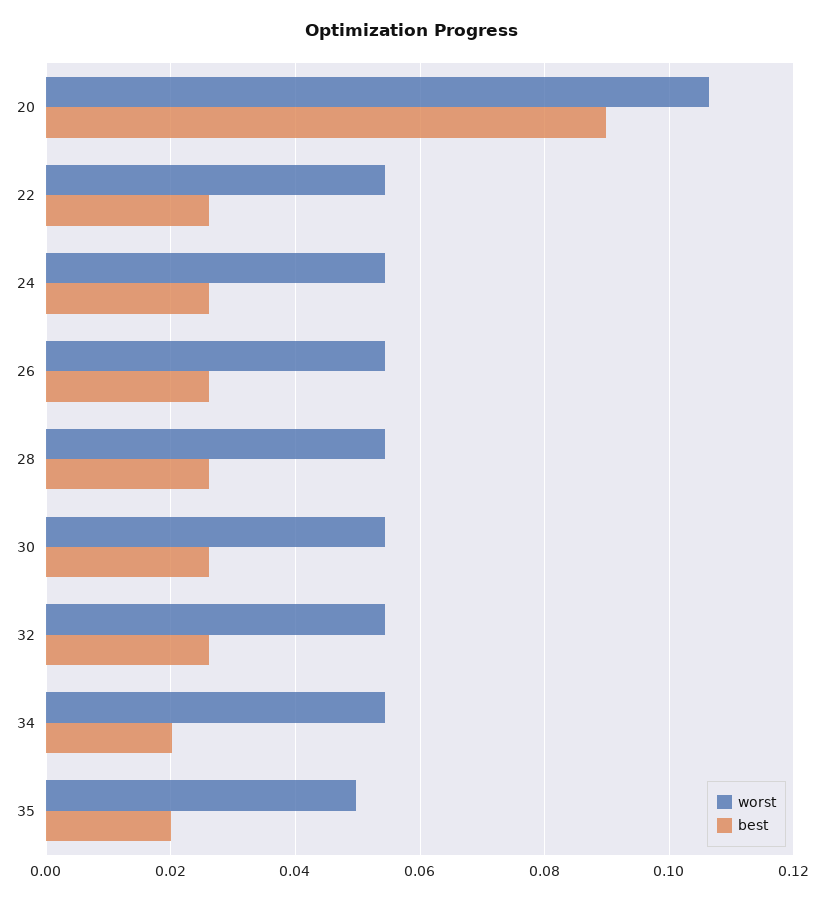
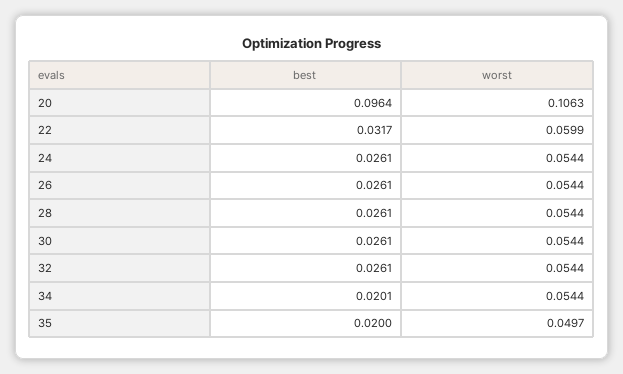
  {
    "worst": {
      "20": 0.1063,
-     "22": 0.054,
+     "22": 0.0599,
      "24": 0.0544,
      "26": 0.0544,
      "28": 0.0544,
      "30": 0.0544,
      "32": 0.0544,
      "34": 0.0544,
      "35": 0.0497
    },
    "best": {
-     "20": 0.09,
+     "20": 0.0964,
-     "22": 0.026,
+     "22": 0.0317,
      "24": 0.0261,
      "26": 0.0261,
      "28": 0.0261,
      "30": 0.0261,
      "32": 0.0261,
      "34": 0.0201,
      "35": 0.02
    }
  }

